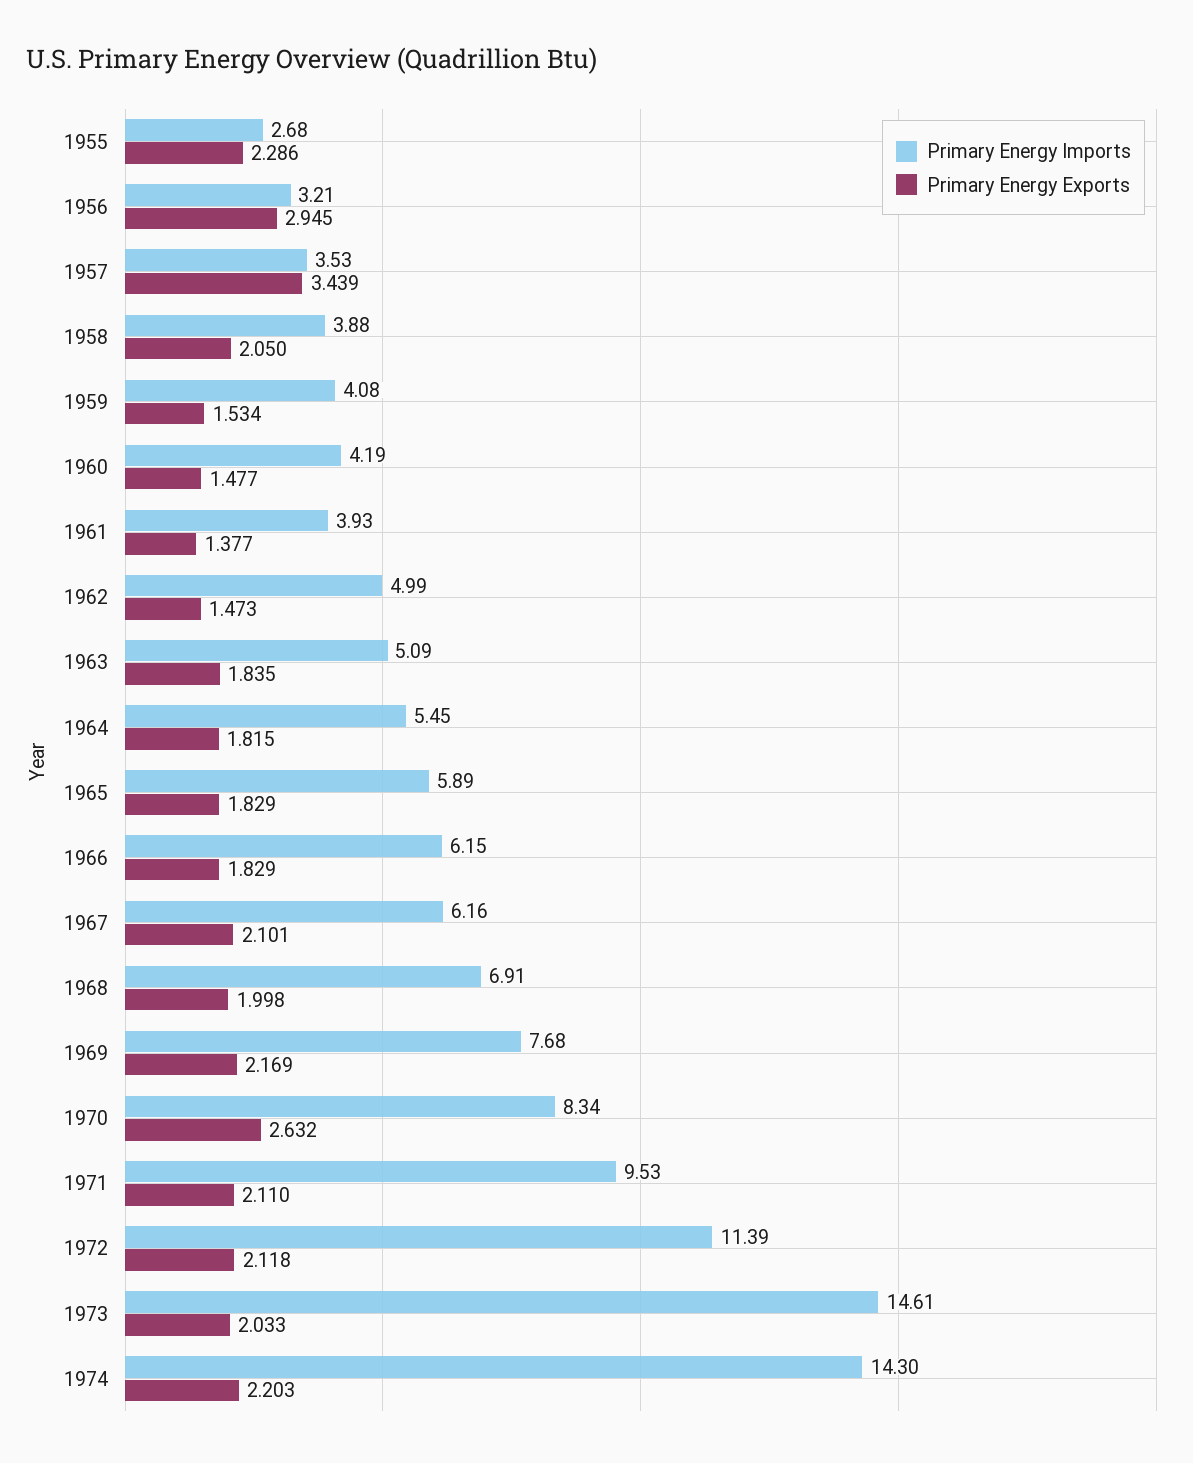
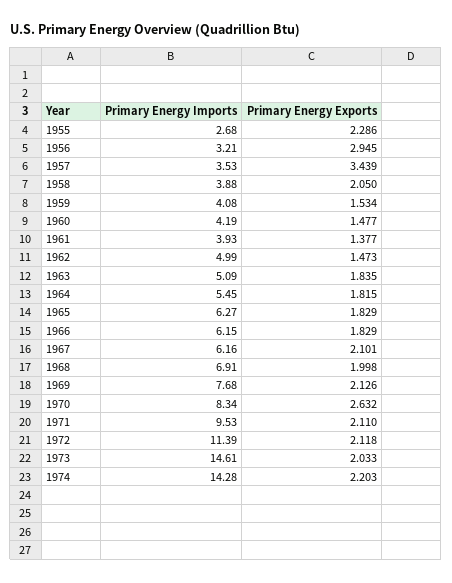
  {
    "Primary Energy Imports": {
      "1955": 2.68,
      "1956": 3.21,
      "1957": 3.53,
      "1958": 3.88,
      "1959": 4.08,
      "1960": 4.19,
      "1961": 3.93,
      "1962": 4.99,
      "1963": 5.09,
      "1964": 5.45,
-     "1965": 5.89,
+     "1965": 6.27,
      "1966": 6.15,
      "1967": 6.16,
      "1968": 6.91,
      "1969": 7.68,
      "1970": 8.34,
      "1971": 9.53,
      "1972": 11.39,
      "1973": 14.61,
-     "1974": 14.3
+     "1974": 14.28
    },
    "Primary Energy Exports": {
      "1955": 2.286,
      "1956": 2.945,
      "1957": 3.439,
      "1958": 2.05,
      "1959": 1.534,
      "1960": 1.477,
      "1961": 1.377,
      "1962": 1.473,
      "1963": 1.835,
      "1964": 1.815,
      "1965": 1.829,
      "1966": 1.829,
      "1967": 2.101,
      "1968": 1.998,
-     "1969": 2.169,
+     "1969": 2.126,
      "1970": 2.632,
      "1971": 2.11,
      "1972": 2.118,
      "1973": 2.033,
      "1974": 2.203
    }
  }

